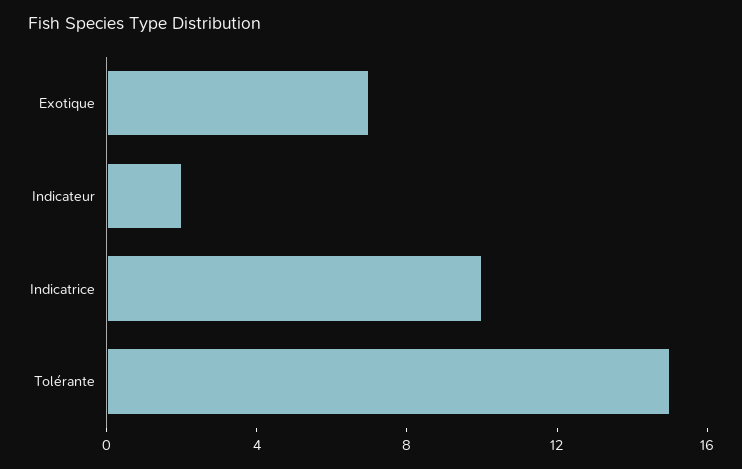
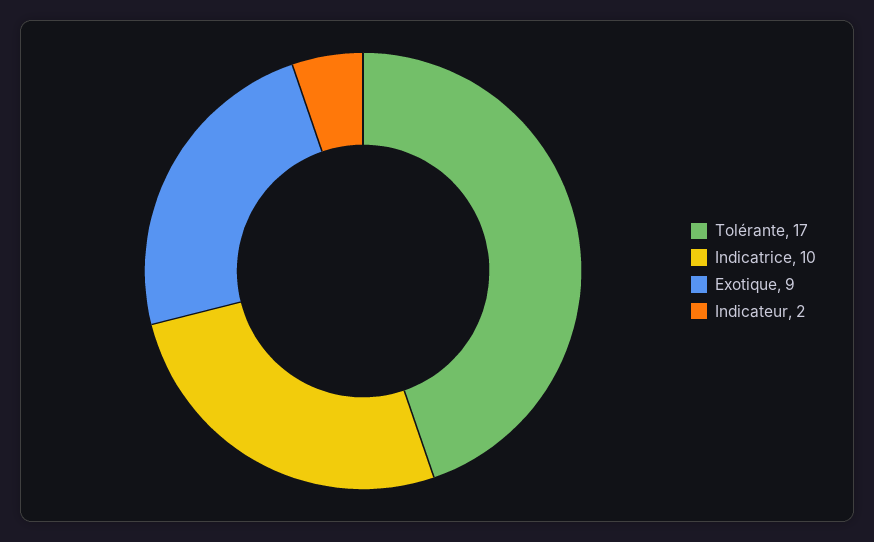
  {
-   "Exotique": 7,
+   "Exotique": 9,
    "Indicateur": 2,
    "Indicatrice": 10,
-   "Tolérante": 15
+   "Tolérante": 17
  }

